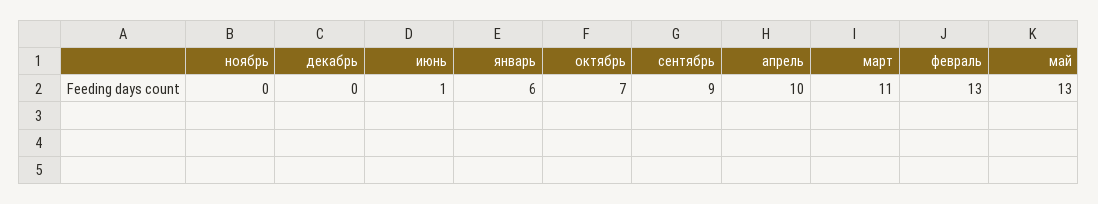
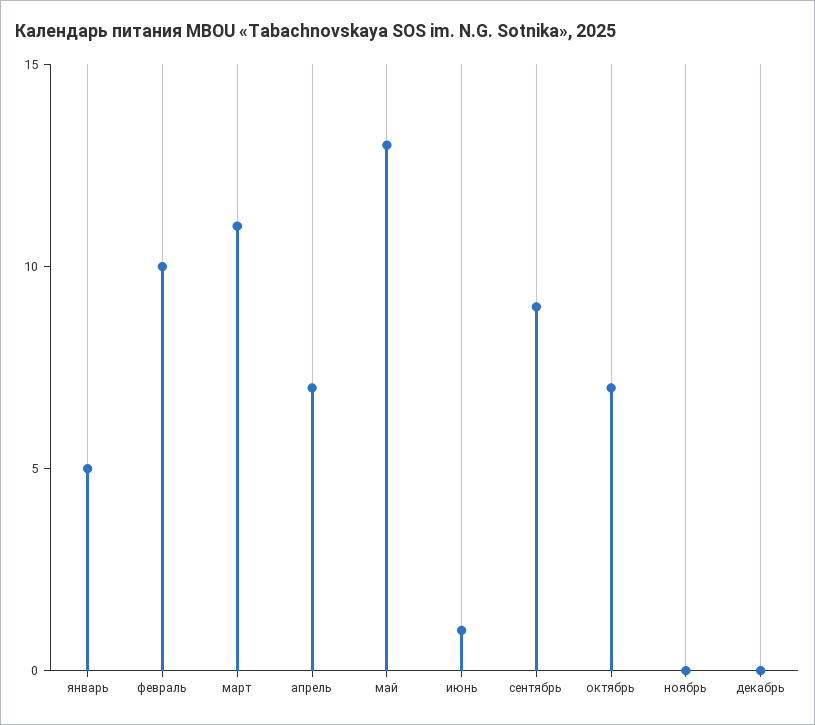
  {
    "ноябрь": 0,
    "декабрь": 0,
    "июнь": 1,
-   "январь": 6,
+   "январь": 5,
    "октябрь": 7,
    "сентябрь": 9,
-   "апрель": 10,
+   "апрель": 7,
    "март": 11,
-   "февраль": 13,
+   "февраль": 10,
    "май": 13
  }

